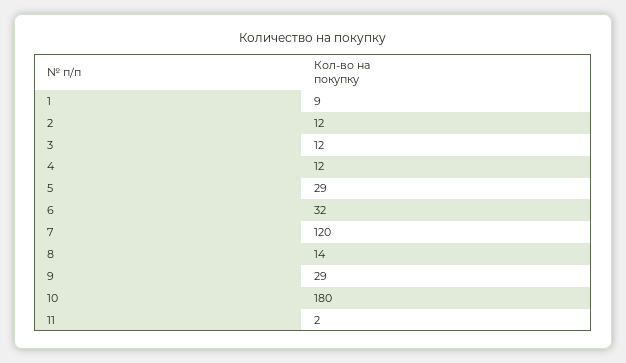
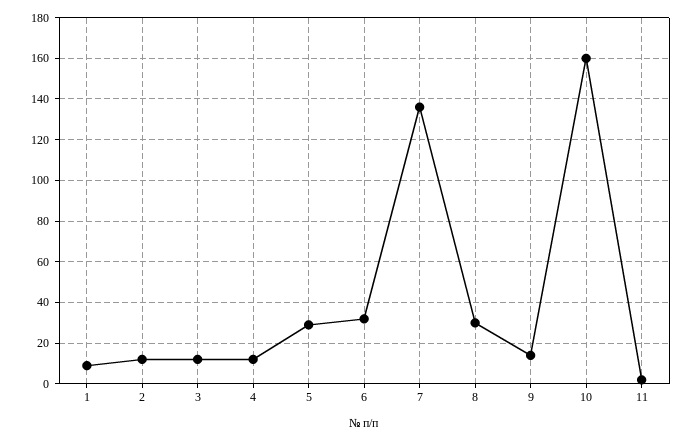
  {
    "1": 9,
    "2": 12,
    "3": 12,
    "4": 12,
    "5": 29,
    "6": 32,
-   "7": 120,
+   "7": 135,
-   "8": 14,
+   "8": 30,
-   "9": 29,
+   "9": 15,
-   "10": 180,
+   "10": 160,
    "11": 2
  }

